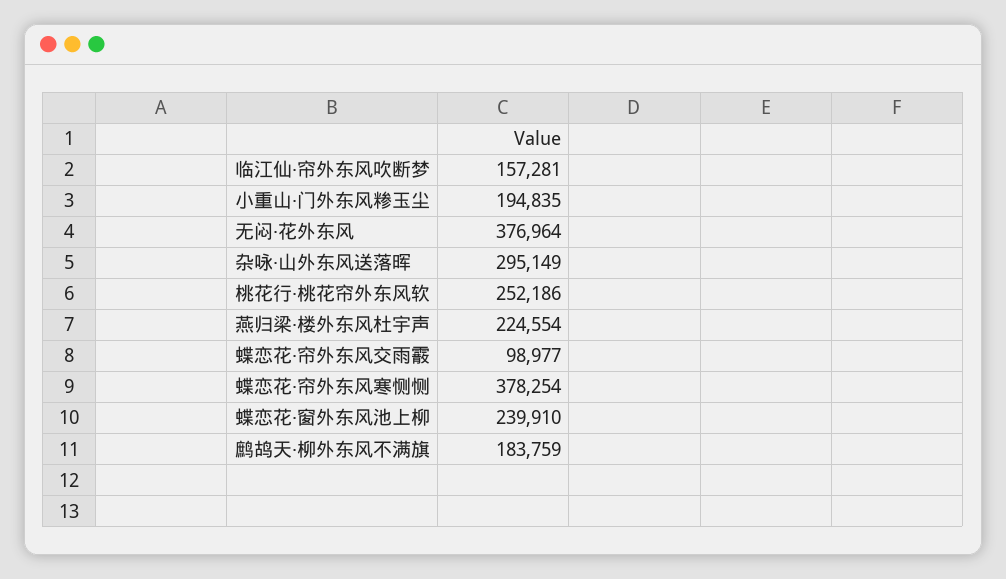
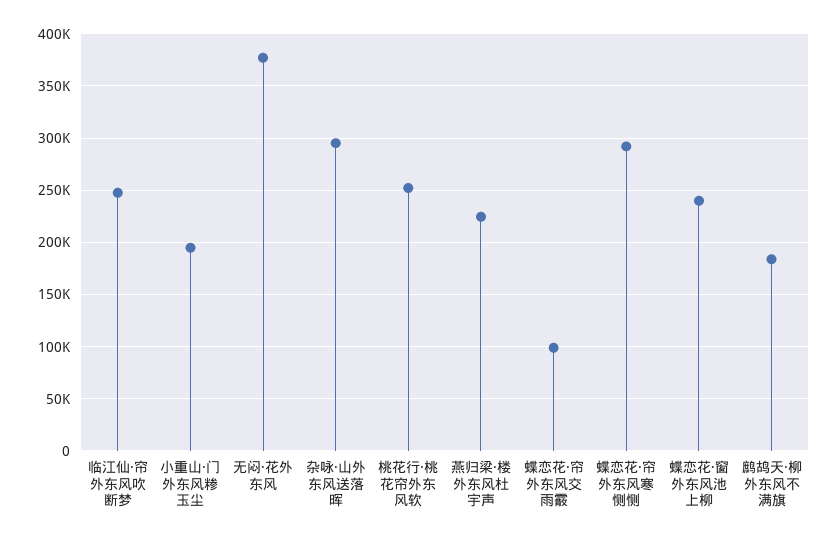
  {
-   "临江仙·帘外东风吹断梦": 157281,
+   "临江仙·帘外东风吹断梦": 250000,
    "小重山·门外东风糁玉尘": 194835,
    "无闷·花外东风": 376964,
    "杂咏·山外东风送落晖": 295149,
    "桃花行·桃花帘外东风软": 252186,
    "燕归梁·楼外东风杜宇声": 224554,
    "蝶恋花·帘外东风交雨霰": 98977,
-   "蝶恋花·帘外东风寒恻恻": 378254,
+   "蝶恋花·帘外东风寒恻恻": 290000,
    "蝶恋花·窗外东风池上柳": 239910,
    "鹧鸪天·柳外东风不满旗": 183759
  }

